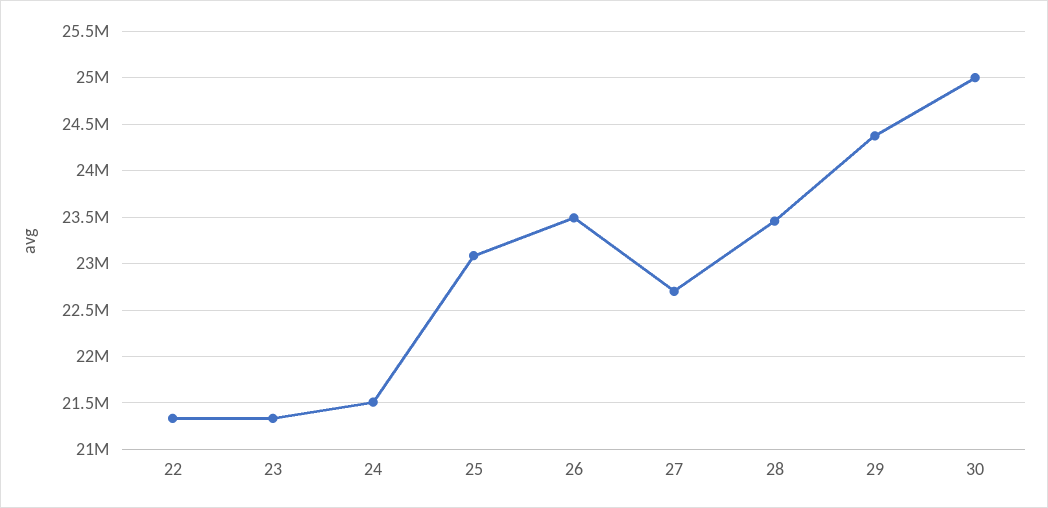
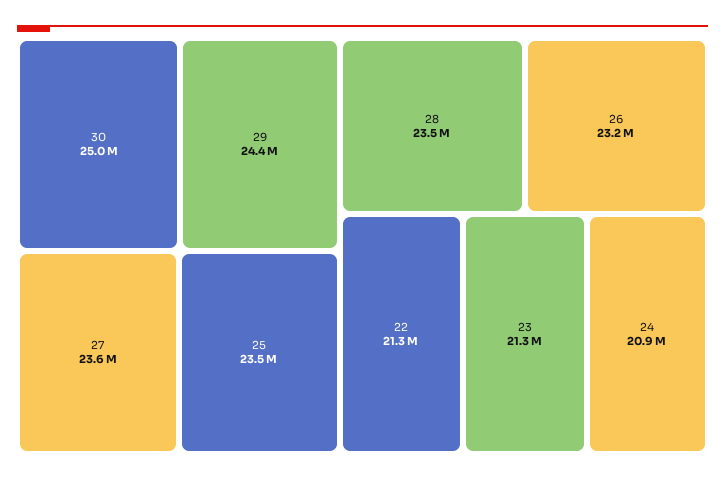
  {
    "22": 21300000,
    "23": 21300000,
-   "24": 21500000,
+   "24": 20900000,
-   "25": 23100000,
+   "25": 23500000,
-   "26": 23500000,
+   "26": 23200000,
-   "27": 22700000,
+   "27": 23600000,
    "28": 23500000,
    "29": 24400000,
    "30": 25000000
  }

